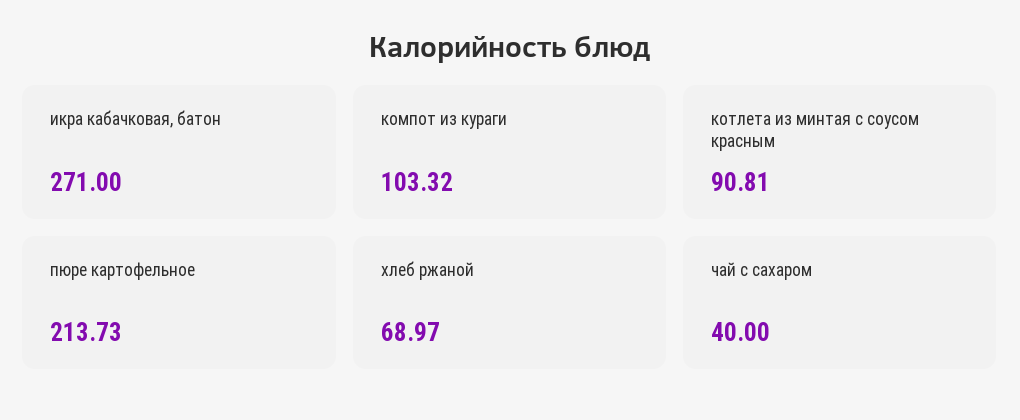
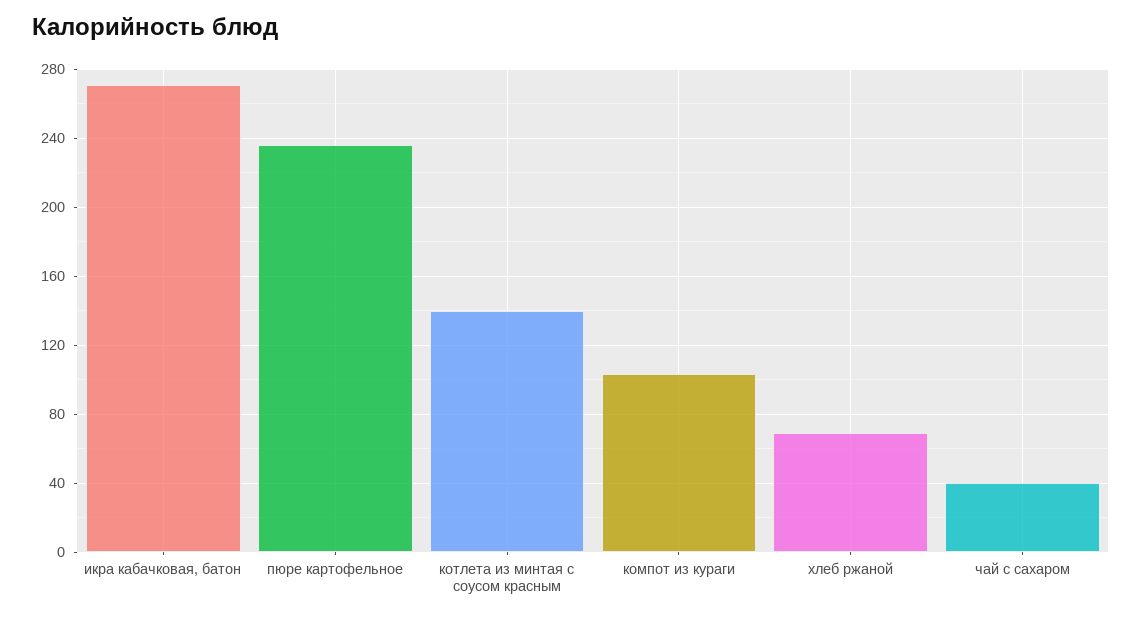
  {
    "икра кабачковая, батон": 271,
    "компот из кураги": 103.32,
-   "котлета из минтая с соусом красным": 90.81,
+   "котлета из минтая с соусом красным": 140,
-   "пюре картофельное": 213.73,
+   "пюре картофельное": 235,
    "хлеб ржаной": 68.97,
    "чай с сахаром": 40
  }

